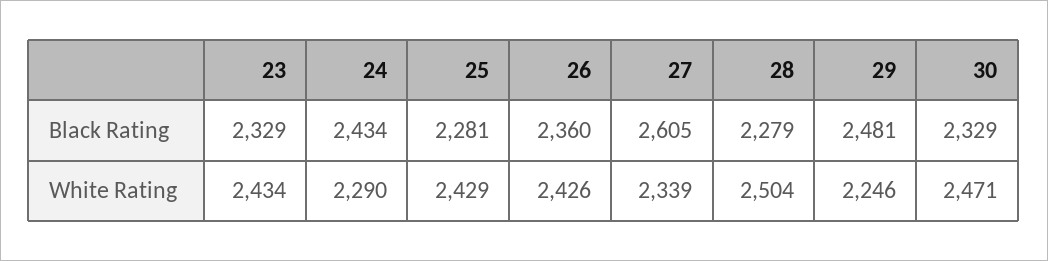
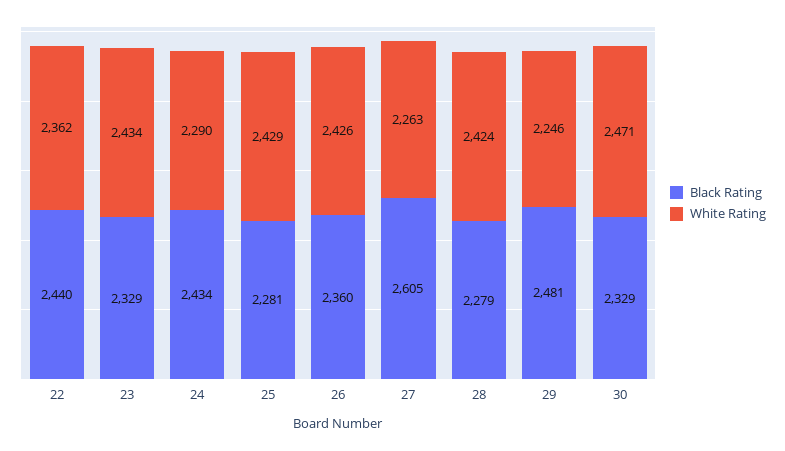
  {
    "Black Rating": {
      "23": 2329,
      "24": 2434,
      "25": 2281,
      "26": 2360,
      "27": 2605,
      "28": 2279,
      "29": 2481,
-     "30": 2329
+     "30": 2329,
+     "22": 2440
    },
    "White Rating": {
      "23": 2434,
      "24": 2290,
      "25": 2429,
      "26": 2426,
-     "27": 2339,
+     "27": 2263,
-     "28": 2504,
+     "28": 2424,
      "29": 2246,
-     "30": 2471
+     "30": 2471,
+     "22": 2362
    }
  }

